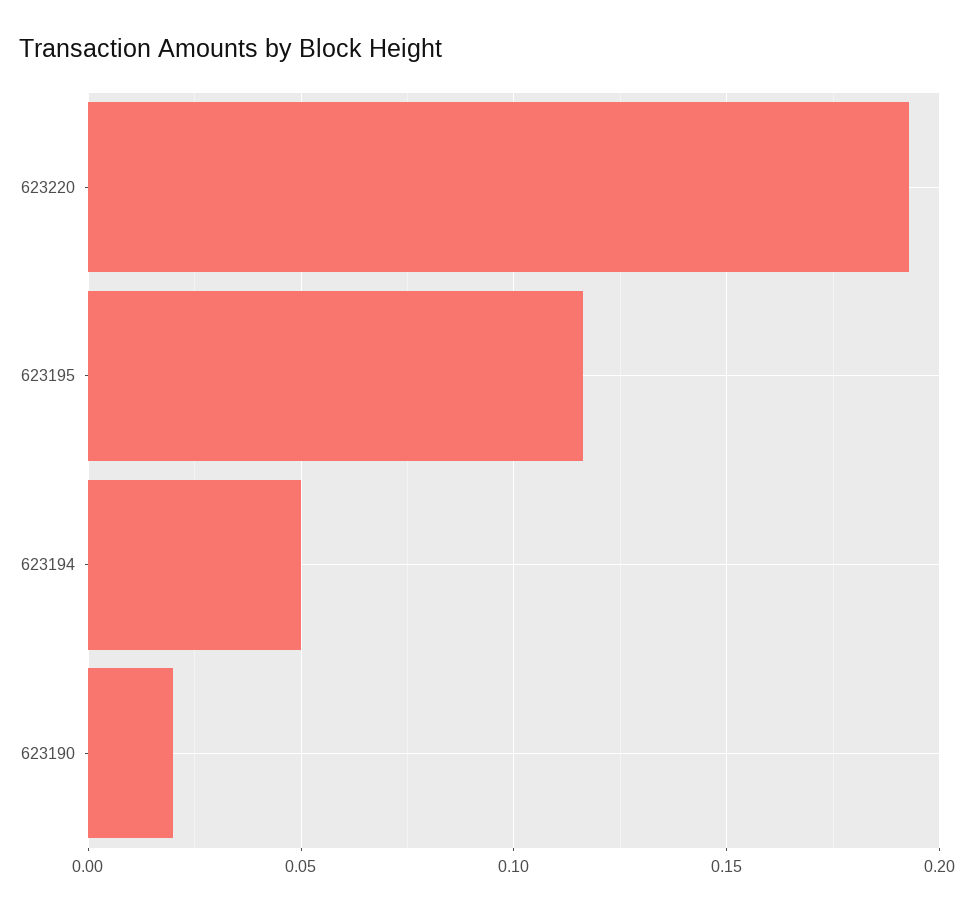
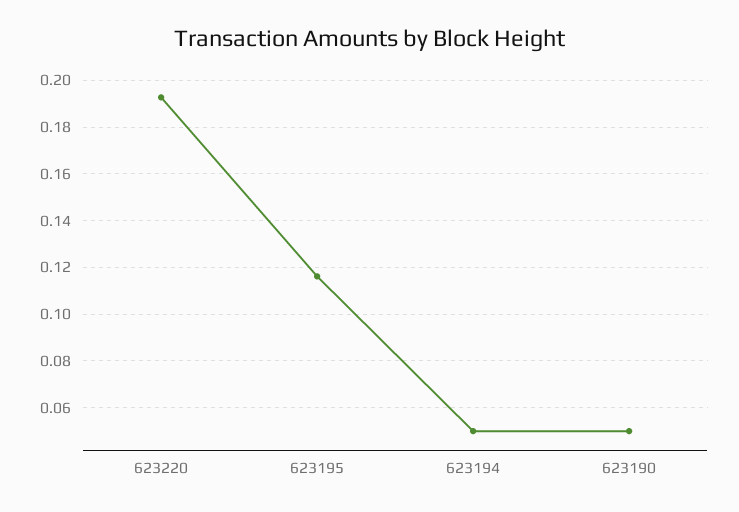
  {
    "623220": 0.195,
    "623195": 0.115,
    "623194": 0.05,
-   "623190": 0.02
+   "623190": 0.05
  }

